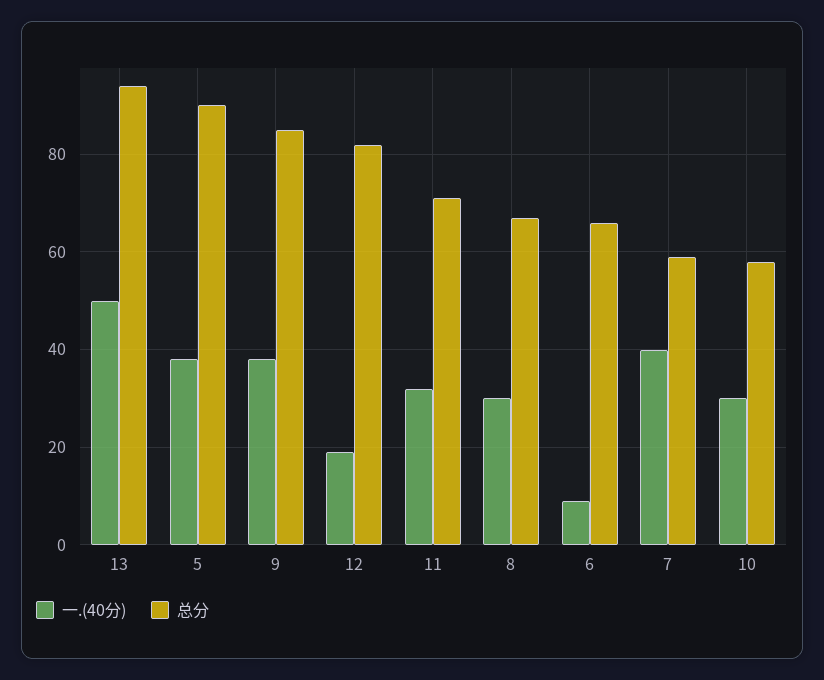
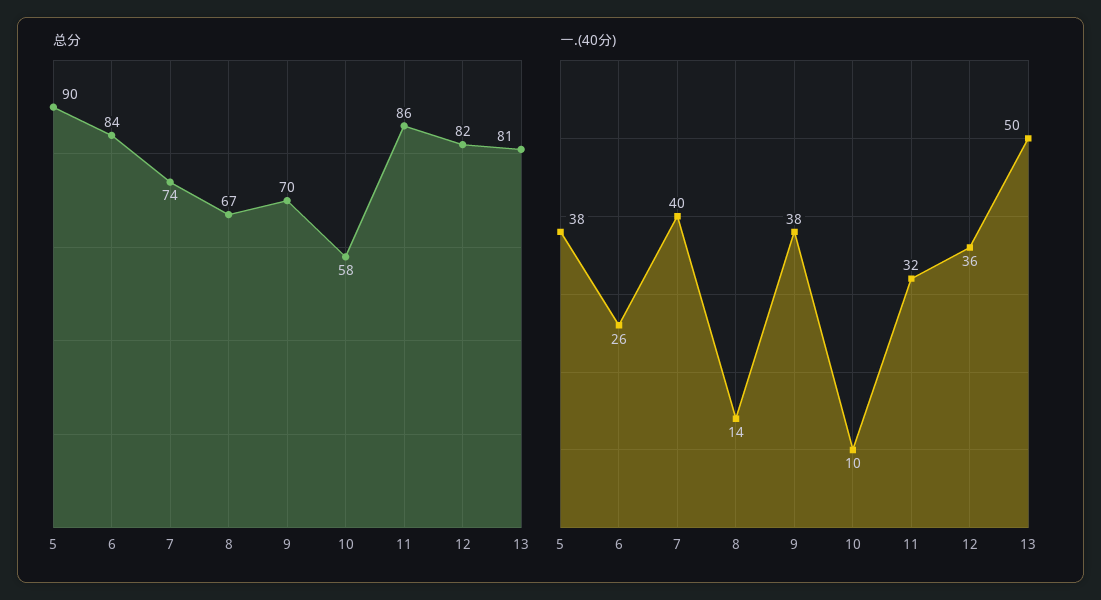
  {
    "一.(40分)": {
      "13": 50,
      "5": 38,
      "9": 38,
-     "12": 20,
+     "12": 36,
      "11": 32,
-     "8": 30,
+     "8": 14,
-     "6": 10,
+     "6": 26,
      "7": 40,
-     "10": 30
+     "10": 10
    },
    "总分": {
-     "13": 95,
+     "13": 81,
      "5": 90,
-     "9": 85,
+     "9": 70,
      "12": 82,
-     "11": 70,
+     "11": 86,
      "8": 67,
-     "6": 65,
+     "6": 84,
-     "7": 60,
+     "7": 74,
      "10": 58
    }
  }

